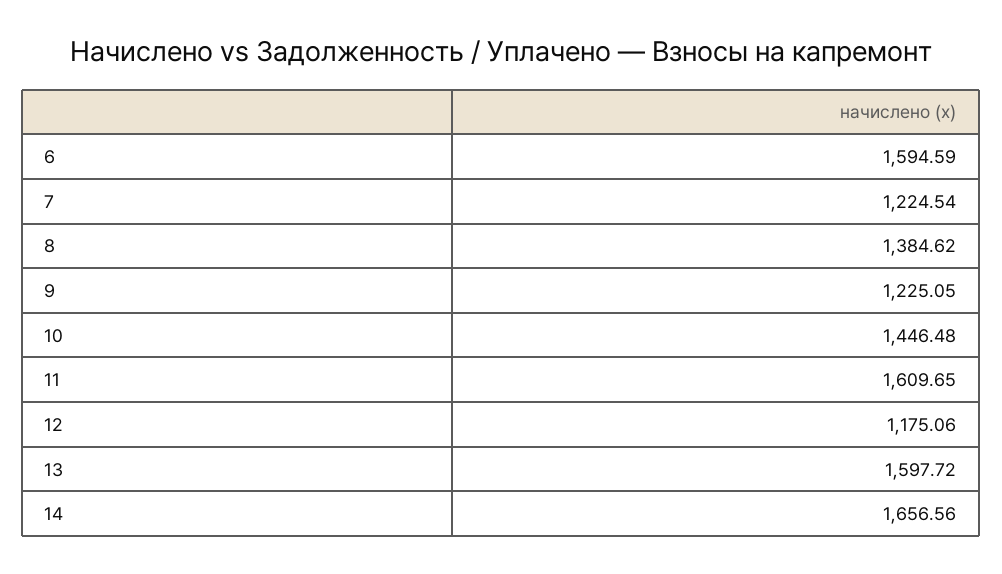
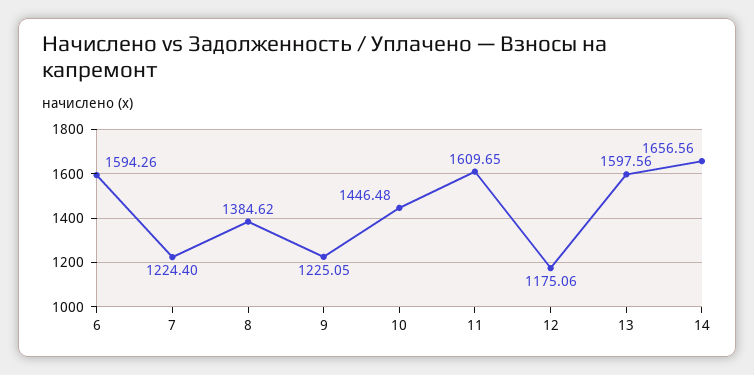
  {
-   "6": 1594.59,
+   "6": 1594.26,
-   "7": 1224.54,
+   "7": 1224.4,
    "8": 1384.62,
    "9": 1225.05,
    "10": 1446.48,
    "11": 1609.65,
    "12": 1175.06,
-   "13": 1597.72,
+   "13": 1597.56,
    "14": 1656.56
  }

